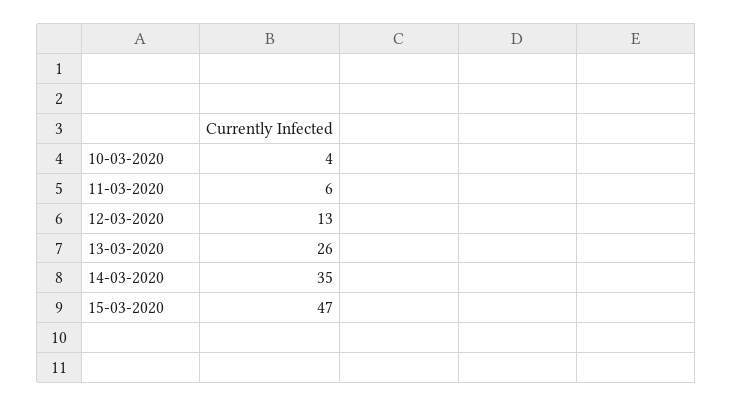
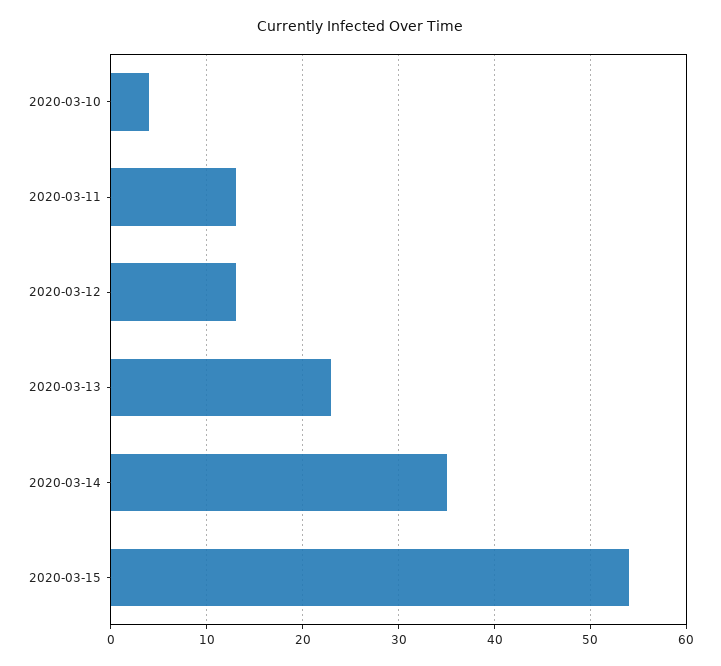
  {
    "10-03-2020": 4,
-   "11-03-2020": 6,
+   "11-03-2020": 13,
    "12-03-2020": 13,
-   "13-03-2020": 26,
+   "13-03-2020": 23,
    "14-03-2020": 35,
-   "15-03-2020": 47
+   "15-03-2020": 54
  }

